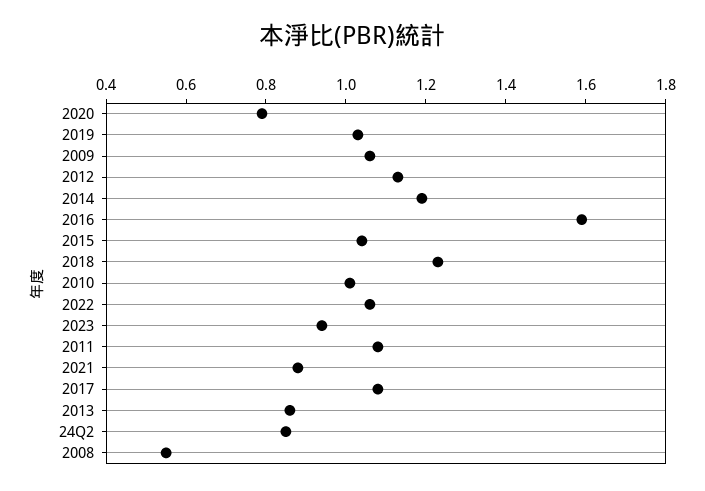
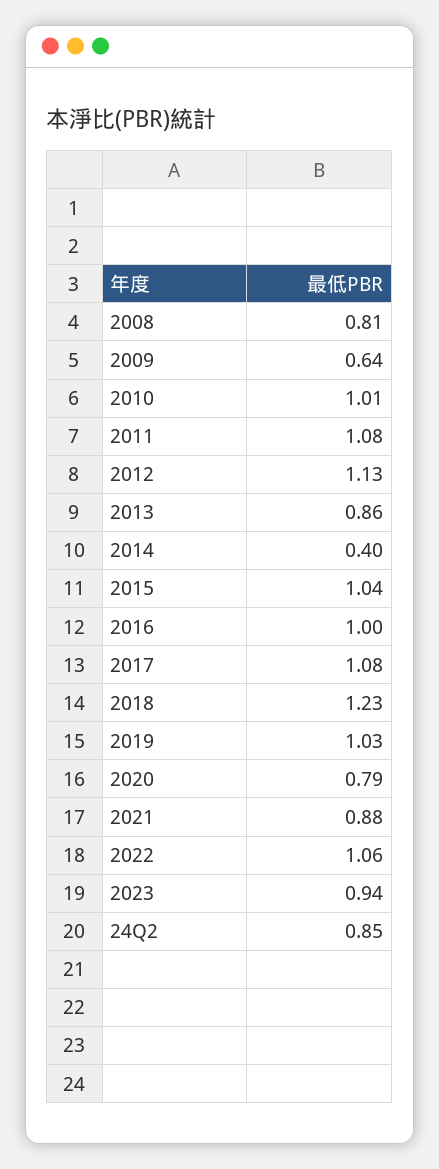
  {
    "2020": 0.79,
    "2019": 1.03,
-   "2009": 1.05,
+   "2009": 0.64,
    "2012": 1.13,
-   "2014": 1.2,
+   "2014": 0.4,
-   "2016": 1.6,
+   "2016": 1,
    "2015": 1.04,
    "2018": 1.23,
    "2010": 1.01,
    "2022": 1.06,
    "2023": 0.94,
    "2011": 1.08,
    "2021": 0.88,
    "2017": 1.08,
    "2013": 0.86,
    "24Q2": 0.85,
-   "2008": 0.55
+   "2008": 0.81
  }

